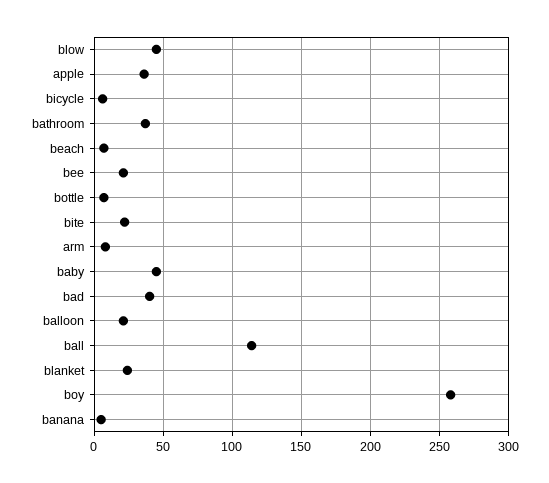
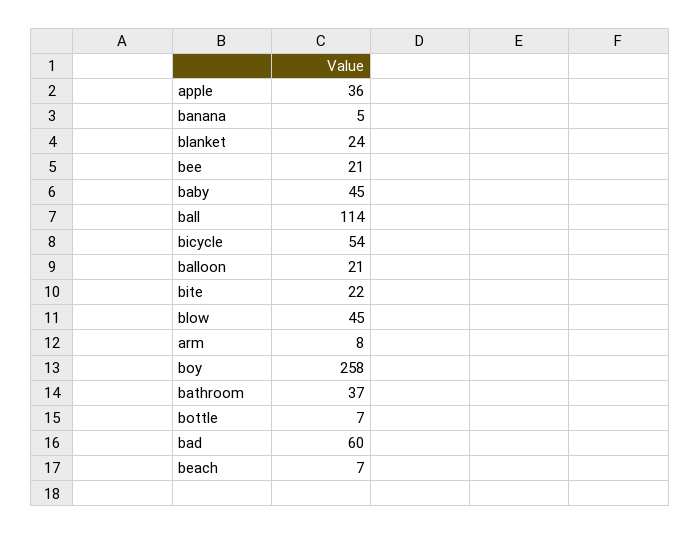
  {
    "blow": 45,
    "apple": 36,
-   "bicycle": 5,
+   "bicycle": 54,
    "bathroom": 37,
    "beach": 7,
    "bee": 21,
    "bottle": 7,
    "bite": 22,
    "arm": 8,
    "baby": 45,
-   "bad": 40,
+   "bad": 60,
    "balloon": 21,
    "ball": 114,
    "blanket": 24,
    "boy": 258,
    "banana": 5
  }

